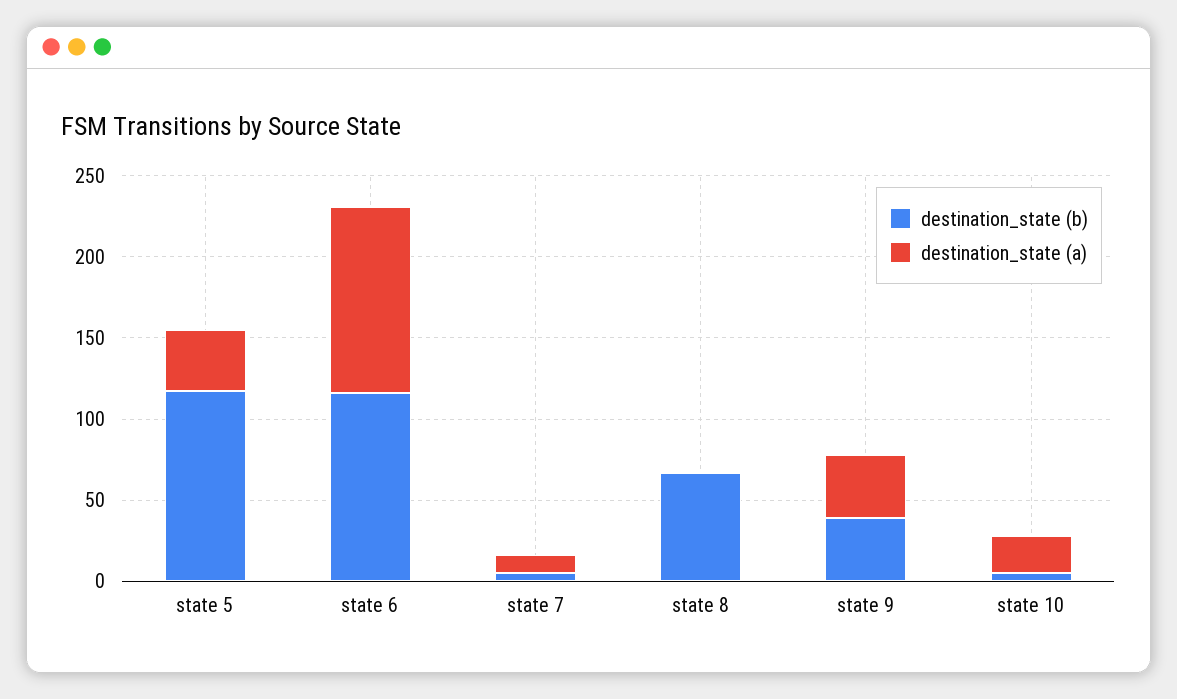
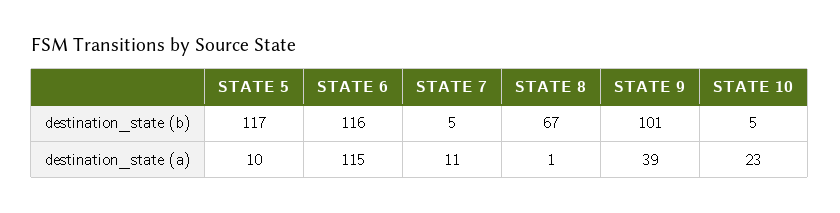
  {
    "destination_state (b)": {
      "state 5": 117,
      "state 6": 116,
      "state 7": 5,
      "state 8": 67,
-     "state 9": 40,
+     "state 9": 101,
      "state 10": 5
    },
    "destination_state (a)": {
-     "state 5": 40,
+     "state 5": 10,
      "state 6": 115,
      "state 7": 11,
      "state 8": 1,
      "state 9": 39,
      "state 10": 23
    }
  }

